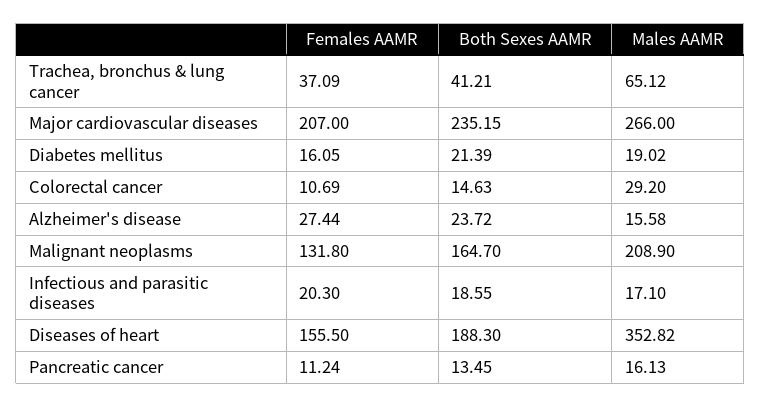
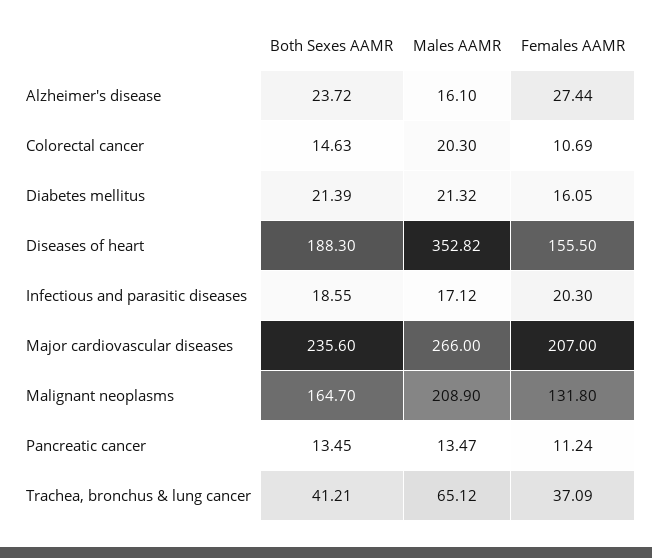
  {
    "Females AAMR": {
      "Trachea, bronchus & lung cancer": 37.09,
      "Major cardiovascular diseases": 207,
      "Diabetes mellitus": 16.05,
      "Colorectal cancer": 10.69,
      "Alzheimer's disease": 27.44,
      "Malignant neoplasms": 131.8,
      "Infectious and parasitic diseases": 20.3,
      "Diseases of heart": 155.5,
      "Pancreatic cancer": 11.24
    },
    "Both Sexes AAMR": {
      "Trachea, bronchus & lung cancer": 41.21,
-     "Major cardiovascular diseases": 235.15,
+     "Major cardiovascular diseases": 235.6,
      "Diabetes mellitus": 21.39,
      "Colorectal cancer": 14.63,
      "Alzheimer's disease": 23.72,
      "Malignant neoplasms": 164.7,
      "Infectious and parasitic diseases": 18.55,
      "Diseases of heart": 188.3,
      "Pancreatic cancer": 13.45
    },
    "Males AAMR": {
      "Trachea, bronchus & lung cancer": 65.12,
      "Major cardiovascular diseases": 266,
-     "Diabetes mellitus": 19.02,
+     "Diabetes mellitus": 21.32,
-     "Colorectal cancer": 29.2,
+     "Colorectal cancer": 20.3,
-     "Alzheimer's disease": 15.58,
+     "Alzheimer's disease": 16.1,
      "Malignant neoplasms": 208.9,
-     "Infectious and parasitic diseases": 17.1,
+     "Infectious and parasitic diseases": 17.12,
      "Diseases of heart": 352.82,
-     "Pancreatic cancer": 16.13
+     "Pancreatic cancer": 13.47
    }
  }

